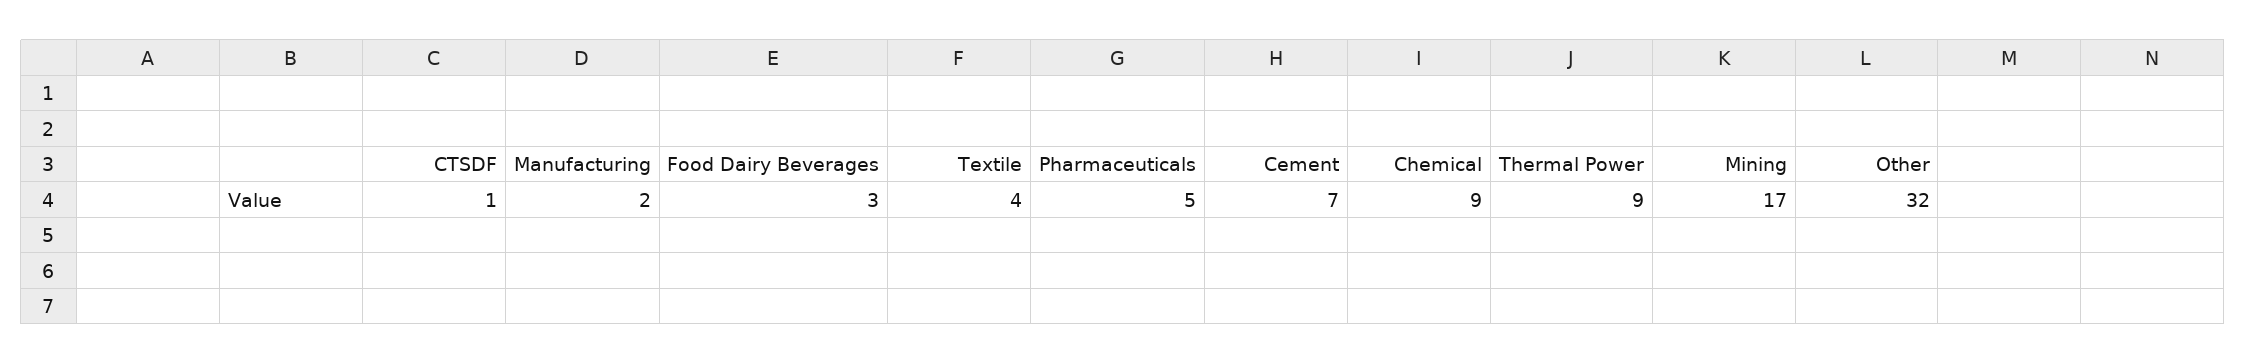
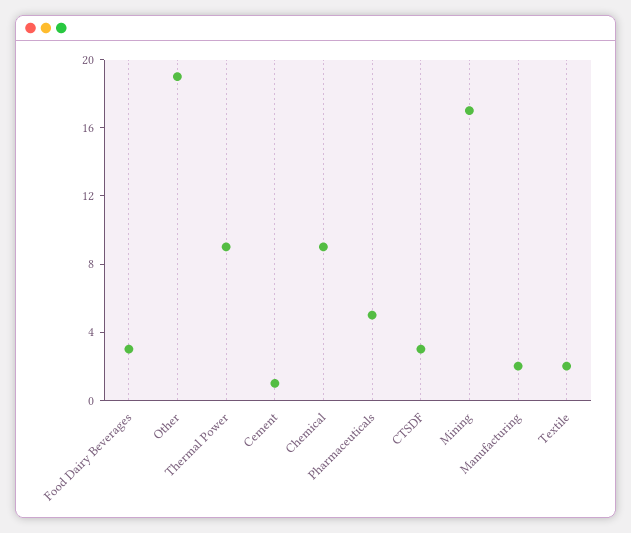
  {
-   "CTSDF": 1,
+   "CTSDF": 3,
    "Manufacturing": 2,
    "Food Dairy Beverages": 3,
-   "Textile": 4,
+   "Textile": 2,
    "Pharmaceuticals": 5,
-   "Cement": 7,
+   "Cement": 1,
    "Chemical": 9,
    "Thermal Power": 9,
    "Mining": 17,
-   "Other": 32
+   "Other": 19
  }

